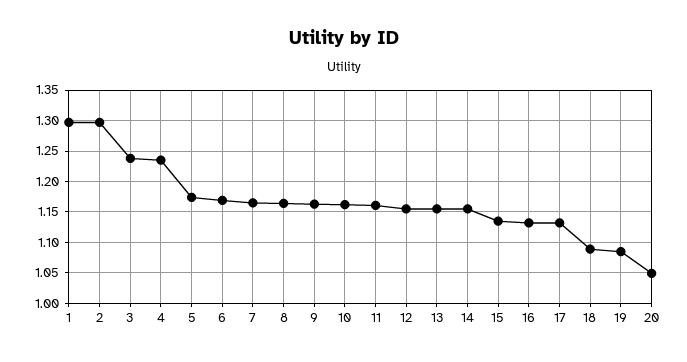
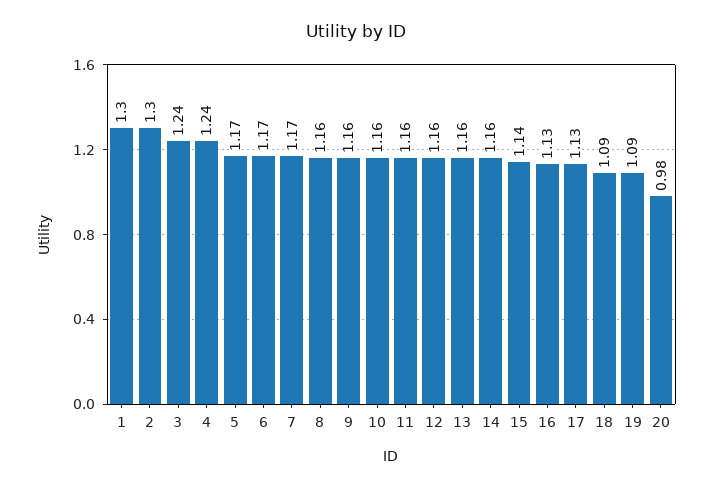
  {
    "1": 1.3,
    "2": 1.3,
    "3": 1.24,
    "4": 1.24,
    "5": 1.17,
    "6": 1.17,
    "7": 1.17,
    "8": 1.16,
    "9": 1.16,
    "10": 1.16,
    "11": 1.16,
    "12": 1.16,
    "13": 1.16,
    "14": 1.16,
    "15": 1.14,
    "16": 1.13,
    "17": 1.13,
    "18": 1.09,
    "19": 1.09,
-   "20": 1.05
+   "20": 0.98
  }

